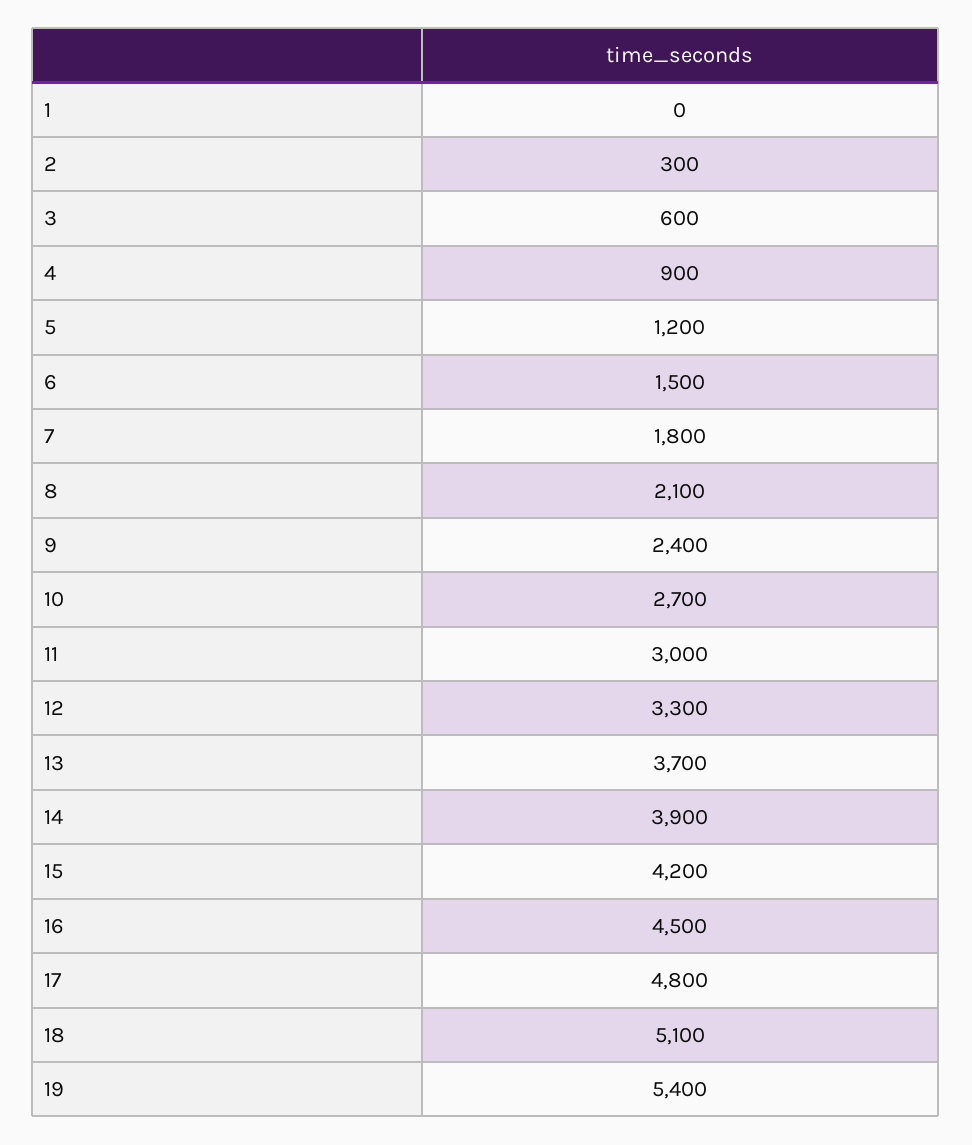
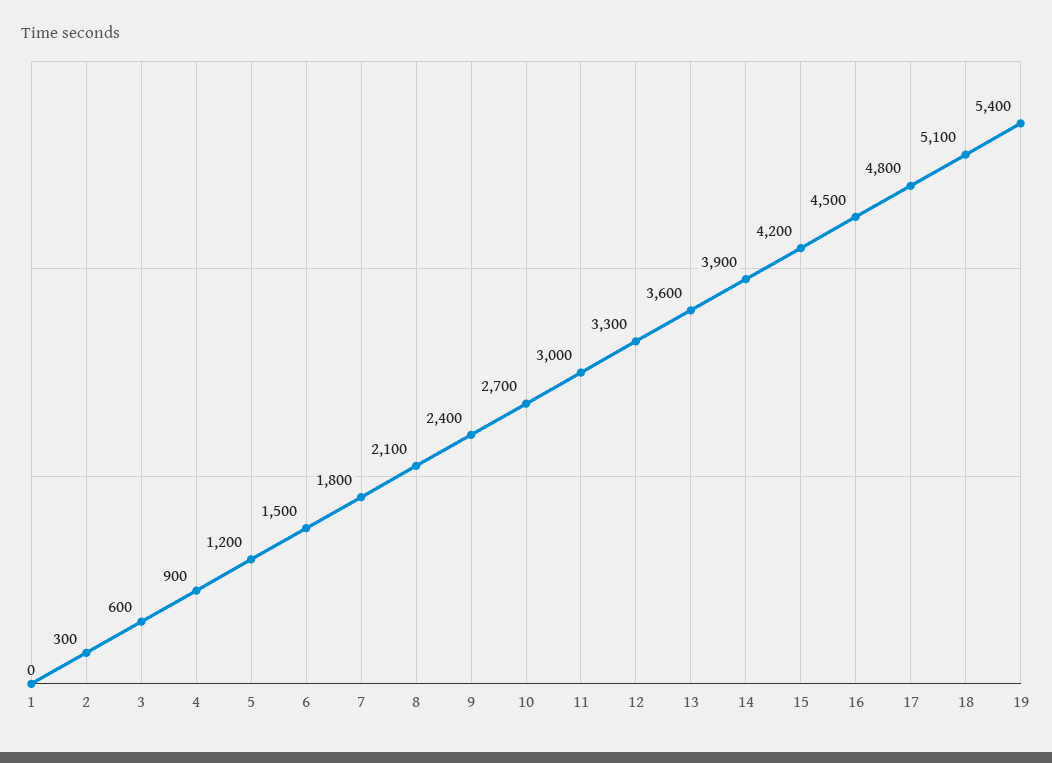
  {
    "1": 0,
    "2": 300,
    "3": 600,
    "4": 900,
    "5": 1200,
    "6": 1500,
    "7": 1800,
    "8": 2100,
    "9": 2400,
    "10": 2700,
    "11": 3000,
    "12": 3300,
-   "13": 3700,
+   "13": 3600,
    "14": 3900,
    "15": 4200,
    "16": 4500,
    "17": 4800,
    "18": 5100,
    "19": 5400
  }

